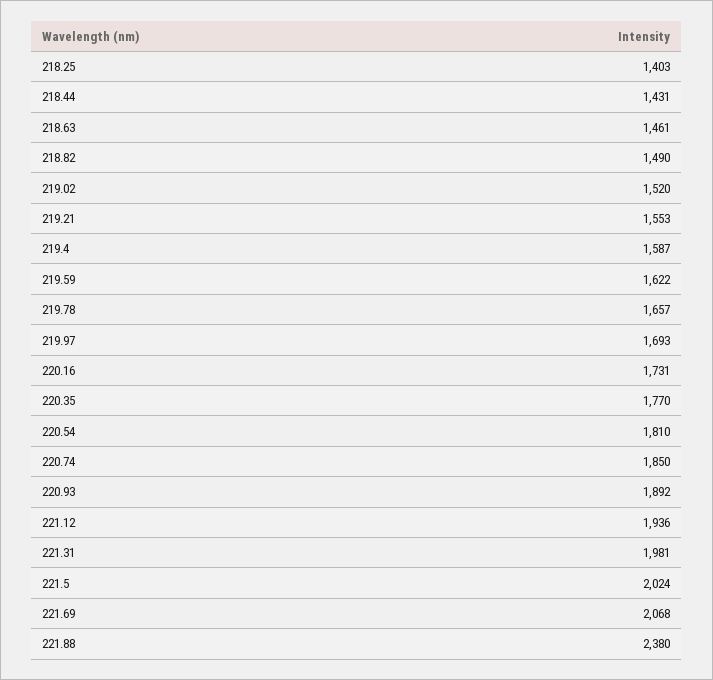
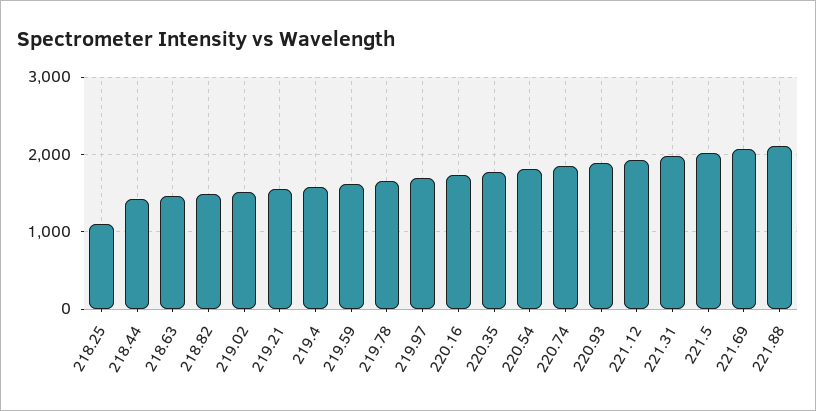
  {
-   "218.25": 1403,
+   "218.25": 1100,
    "218.44": 1431,
    "218.63": 1461,
    "218.82": 1490,
    "219.02": 1520,
    "219.21": 1553,
    "219.4": 1587,
    "219.59": 1622,
    "219.78": 1657,
    "219.97": 1693,
    "220.16": 1731,
    "220.35": 1770,
    "220.54": 1810,
    "220.74": 1850,
    "220.93": 1892,
    "221.12": 1936,
    "221.31": 1981,
    "221.5": 2024,
    "221.69": 2068,
-   "221.88": 2380
+   "221.88": 2100
  }

